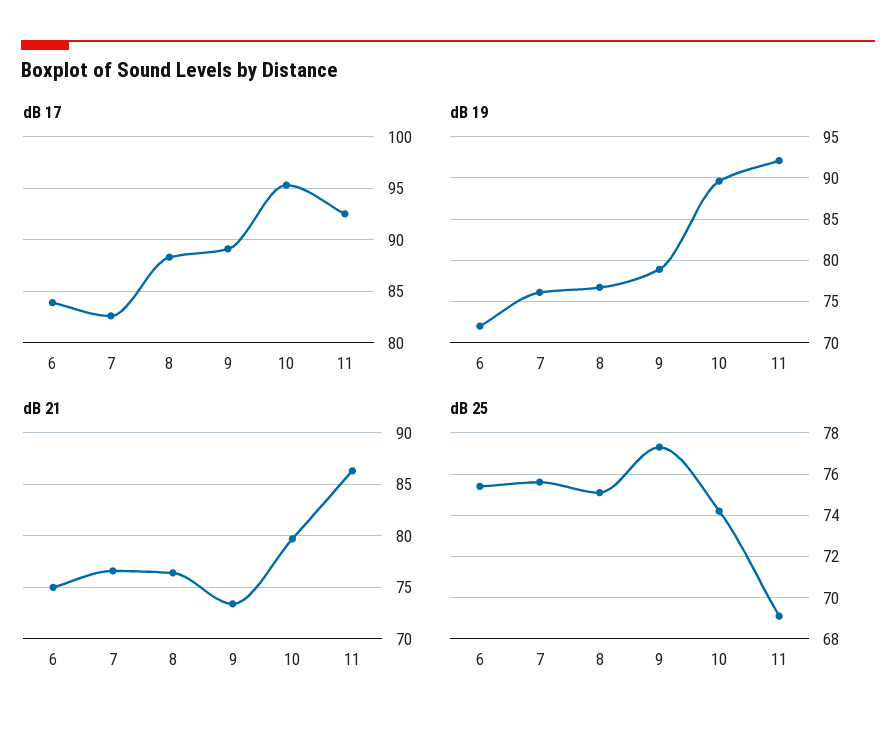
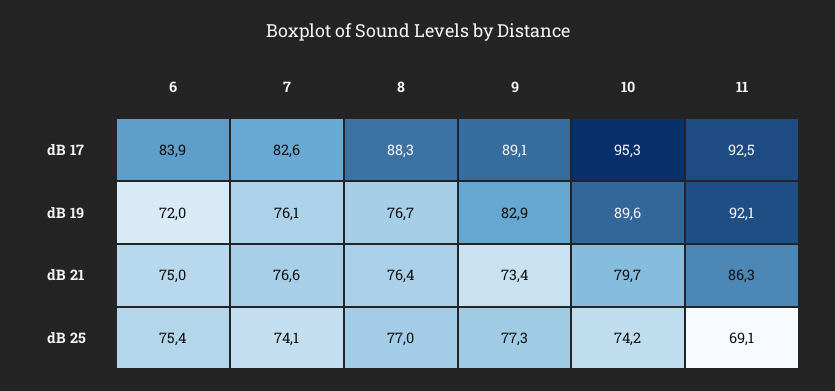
  {
    "dB 17": {
      "6": 83.9,
      "7": 82.6,
      "8": 88.3,
      "9": 89.1,
      "10": 95.3,
      "11": 92.5
    },
    "dB 19": {
      "6": 72,
      "7": 76.1,
      "8": 76.7,
-     "9": 79,
+     "9": 82.9,
      "10": 89.6,
      "11": 92.1
    },
    "dB 21": {
      "6": 75,
      "7": 76.6,
      "8": 76.4,
      "9": 73.4,
      "10": 79.7,
      "11": 86.3
    },
    "dB 25": {
      "6": 75.4,
-     "7": 75.5,
+     "7": 74.1,
-     "8": 75,
+     "8": 77,
      "9": 77.3,
      "10": 74.2,
      "11": 69.1
    }
  }

